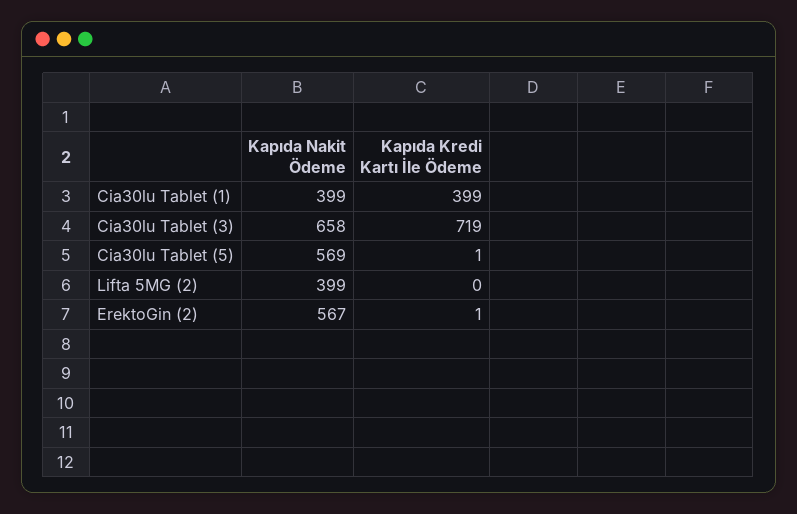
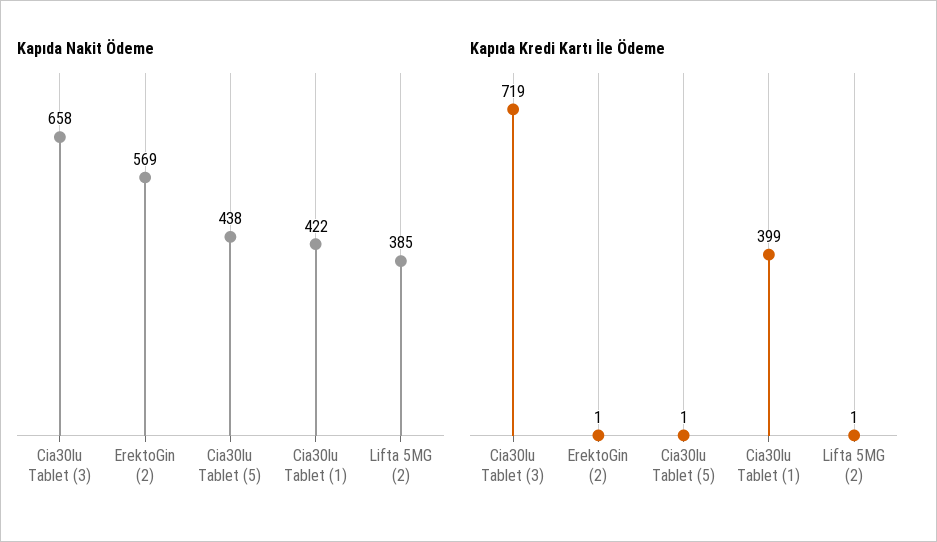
  {
    "Kapıda Nakit Ödeme": {
-     "Cia30lu Tablet (1)": 399,
+     "Cia30lu Tablet (1)": 422,
      "Cia30lu Tablet (3)": 658,
-     "Cia30lu Tablet (5)": 569,
+     "Cia30lu Tablet (5)": 438,
-     "Lifta 5MG (2)": 399,
+     "Lifta 5MG (2)": 385,
-     "ErektoGin (2)": 567
+     "ErektoGin (2)": 569
    },
    "Kapıda Kredi Kartı İle Ödeme": {
      "Cia30lu Tablet (1)": 399,
      "Cia30lu Tablet (3)": 719,
      "Cia30lu Tablet (5)": 1,
-     "Lifta 5MG (2)": 0,
+     "Lifta 5MG (2)": 1,
      "ErektoGin (2)": 1
    }
  }

